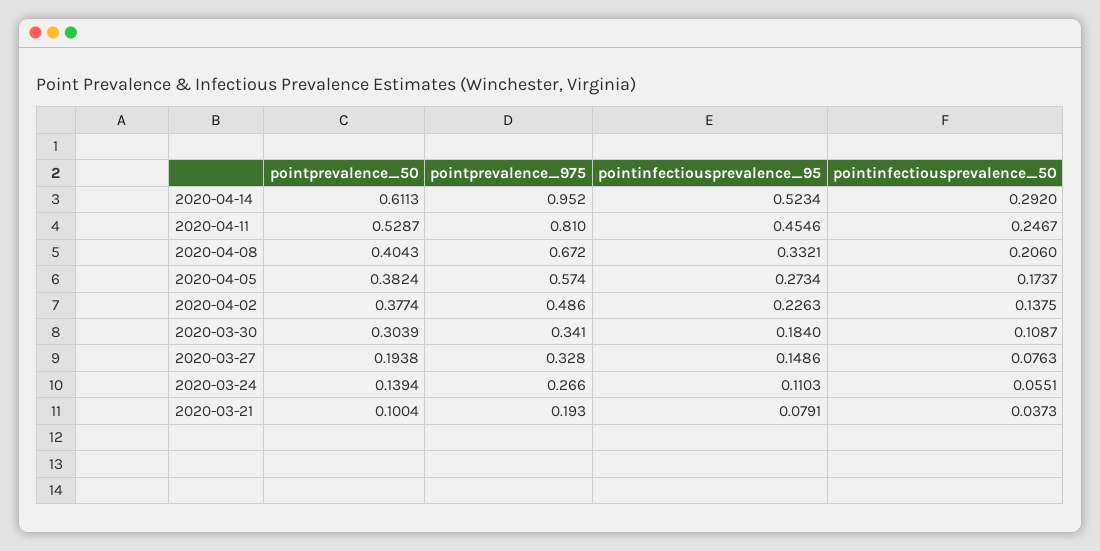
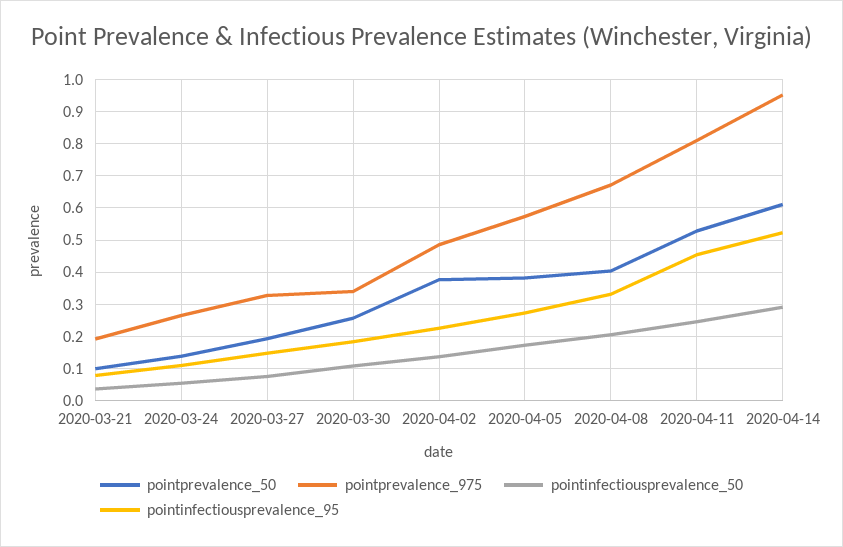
  {
    "pointprevalence_50": {
      "2020-04-14": 0.6113,
      "2020-04-11": 0.5287,
      "2020-04-08": 0.4043,
      "2020-04-05": 0.3824,
      "2020-04-02": 0.3774,
-     "2020-03-30": 0.3039,
+     "2020-03-30": 0.26,
      "2020-03-27": 0.1938,
      "2020-03-24": 0.1394,
      "2020-03-21": 0.1004
    },
    "pointprevalence_975": {
      "2020-04-14": 0.952,
      "2020-04-11": 0.81,
      "2020-04-08": 0.672,
      "2020-04-05": 0.574,
      "2020-04-02": 0.486,
      "2020-03-30": 0.341,
      "2020-03-27": 0.328,
      "2020-03-24": 0.266,
      "2020-03-21": 0.193
    },
    "pointinfectiousprevalence_95": {
      "2020-04-14": 0.5234,
      "2020-04-11": 0.4546,
      "2020-04-08": 0.3321,
      "2020-04-05": 0.2734,
      "2020-04-02": 0.2263,
      "2020-03-30": 0.184,
      "2020-03-27": 0.1486,
      "2020-03-24": 0.1103,
      "2020-03-21": 0.0791
    },
    "pointinfectiousprevalence_50": {
      "2020-04-14": 0.292,
      "2020-04-11": 0.2467,
      "2020-04-08": 0.206,
      "2020-04-05": 0.1737,
      "2020-04-02": 0.1375,
      "2020-03-30": 0.1087,
      "2020-03-27": 0.0763,
      "2020-03-24": 0.0551,
      "2020-03-21": 0.0373
    }
  }

